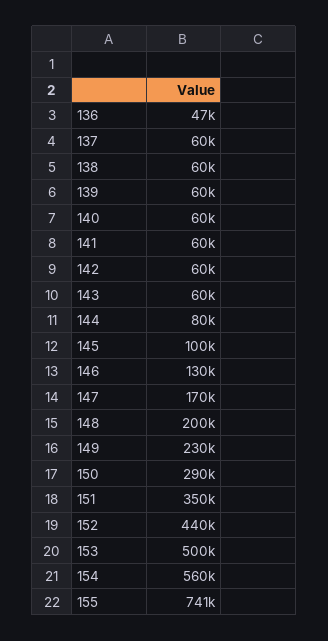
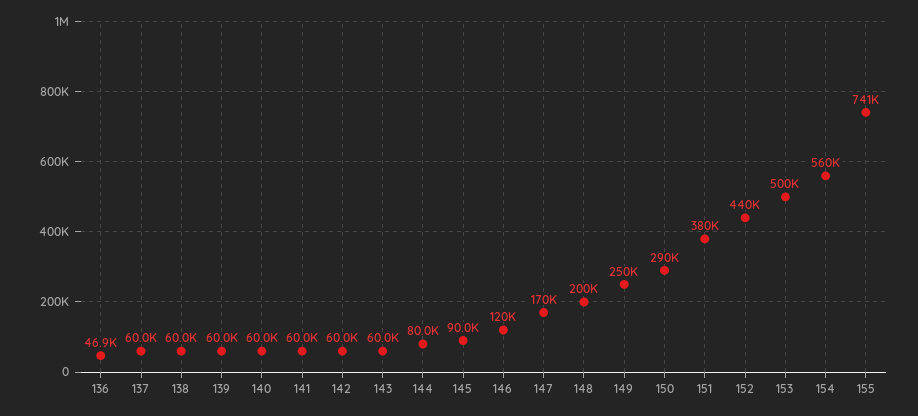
  {
    "136": 46900,
    "137": 60000,
    "138": 60000,
    "139": 60000,
    "140": 60000,
    "141": 60000,
    "142": 60000,
    "143": 60000,
    "144": 80000,
-   "145": 100000,
+   "145": 90000,
-   "146": 130000,
+   "146": 120000,
    "147": 170000,
    "148": 200000,
-   "149": 230000,
+   "149": 250000,
    "150": 290000,
-   "151": 350000,
+   "151": 380000,
    "152": 440000,
    "153": 500000,
    "154": 560000,
    "155": 741000
  }

